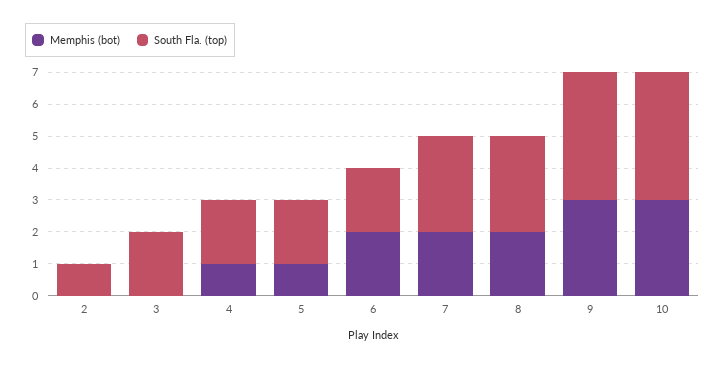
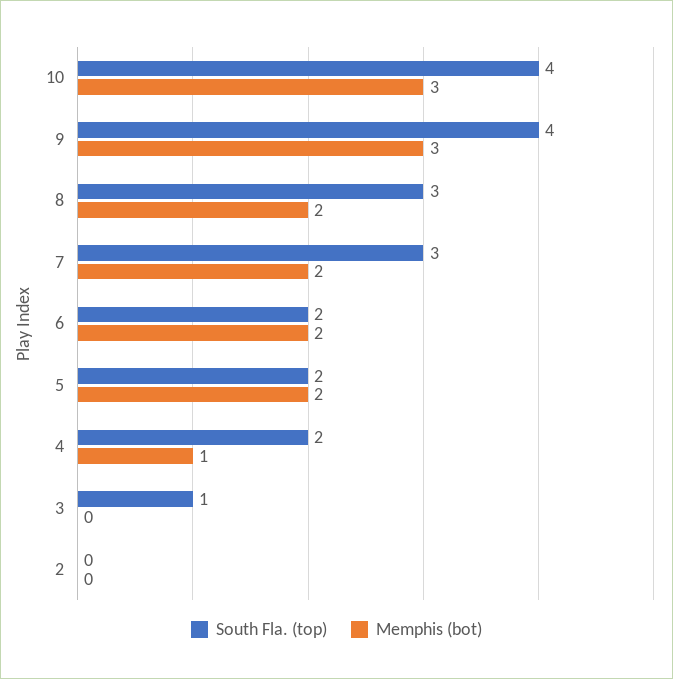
  {
    "Memphis (bot)": {
      "2": 0,
      "3": 0,
      "4": 1,
-     "5": 1,
+     "5": 2,
      "6": 2,
      "7": 2,
      "8": 2,
      "9": 3,
      "10": 3
    },
    "South Fla. (top)": {
-     "2": 1,
+     "2": 0,
-     "3": 2,
+     "3": 1,
      "4": 2,
      "5": 2,
      "6": 2,
      "7": 3,
      "8": 3,
      "9": 4,
      "10": 4
    }
  }

